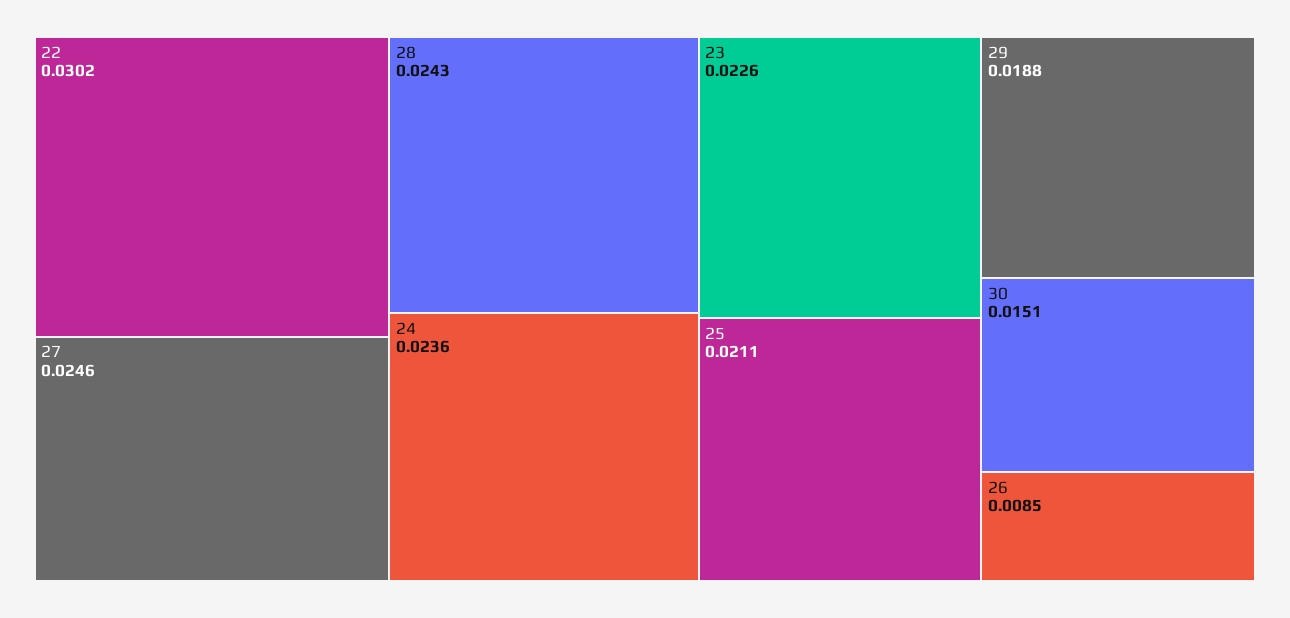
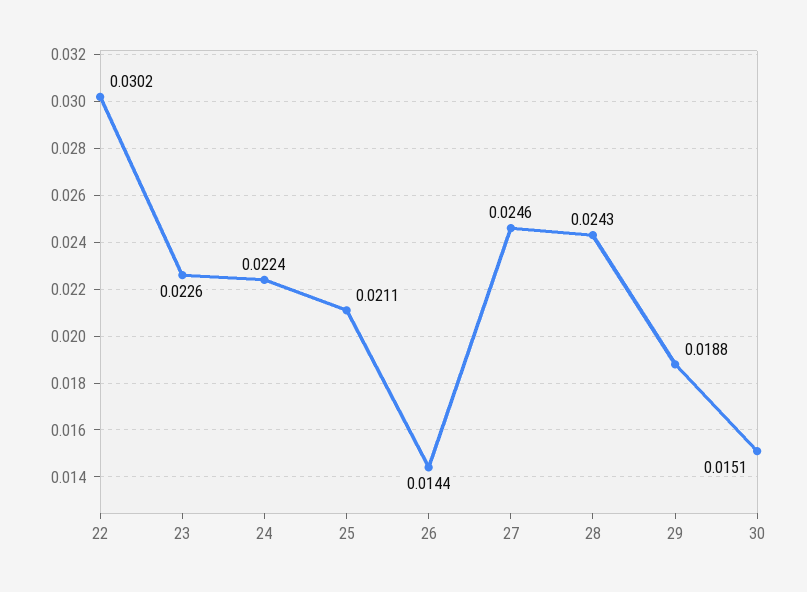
  {
    "22": 0.0302,
    "27": 0.0246,
    "28": 0.0243,
-   "24": 0.0236,
+   "24": 0.0224,
    "23": 0.0226,
    "25": 0.0211,
    "29": 0.0188,
    "30": 0.0151,
-   "26": 0.0085
+   "26": 0.0144
  }

